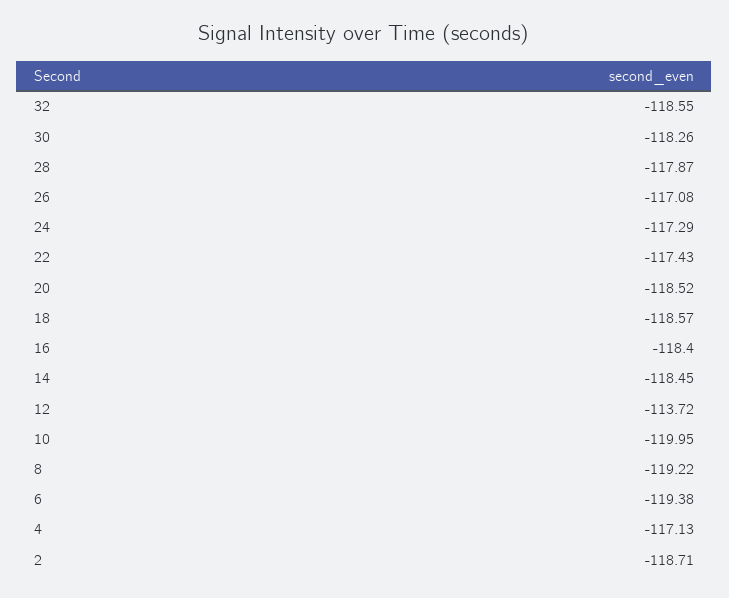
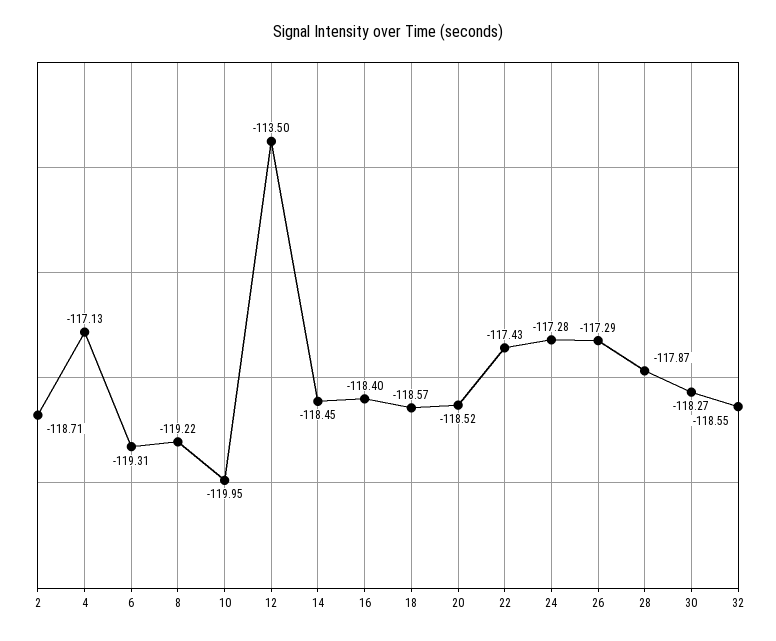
  {
    "32": -118.55,
-   "30": -118.26,
+   "30": -118.27,
    "28": -117.87,
-   "26": -117.08,
+   "26": -117.29,
-   "24": -117.29,
+   "24": -117.28,
    "22": -117.43,
    "20": -118.52,
    "18": -118.57,
    "16": -118.4,
    "14": -118.45,
-   "12": -113.72,
+   "12": -113.5,
    "10": -119.95,
    "8": -119.22,
-   "6": -119.38,
+   "6": -119.31,
    "4": -117.13,
    "2": -118.71
  }

